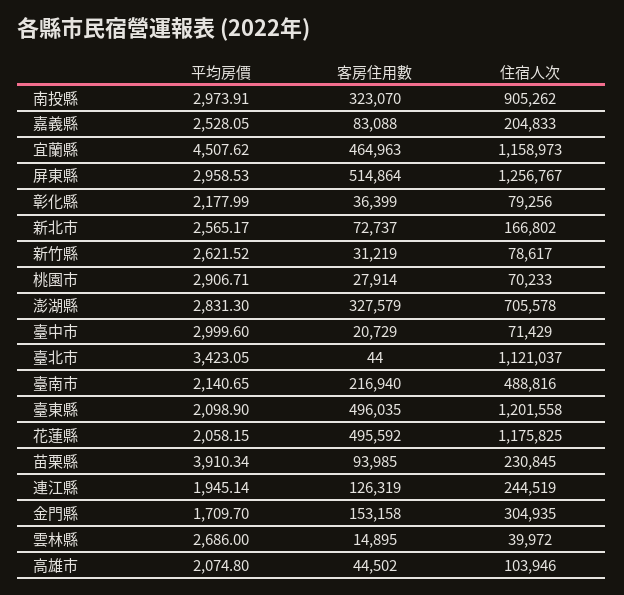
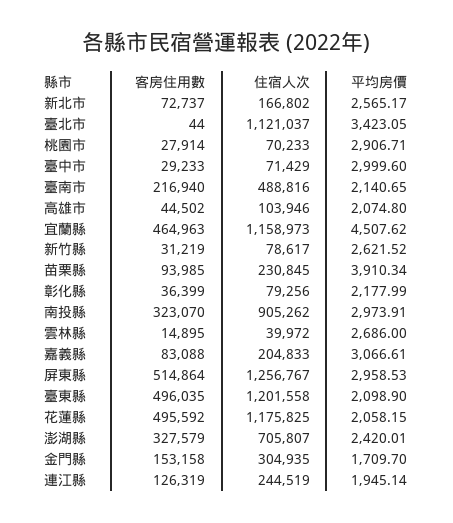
  {
    "平均房價": {
      "南投縣": 2973.91,
-     "嘉義縣": 2528.05,
+     "嘉義縣": 3066.61,
      "宜蘭縣": 4507.62,
      "屏東縣": 2958.53,
      "彰化縣": 2177.99,
      "新北市": 2565.17,
      "新竹縣": 2621.52,
      "桃園市": 2906.71,
-     "澎湖縣": 2831.3,
+     "澎湖縣": 2420.01,
      "臺中市": 2999.6,
      "臺北市": 3423.05,
      "臺南市": 2140.65,
      "臺東縣": 2098.9,
      "花蓮縣": 2058.15,
      "苗栗縣": 3910.34,
      "連江縣": 1945.14,
      "金門縣": 1709.7,
      "雲林縣": 2686,
      "高雄市": 2074.8
    },
    "客房住用數": {
      "南投縣": 323070,
      "嘉義縣": 83088,
      "宜蘭縣": 464963,
      "屏東縣": 514864,
      "彰化縣": 36399,
      "新北市": 72737,
      "新竹縣": 31219,
      "桃園市": 27914,
      "澎湖縣": 327579,
-     "臺中市": 20729,
+     "臺中市": 29233,
      "臺北市": 44,
      "臺南市": 216940,
      "臺東縣": 496035,
      "花蓮縣": 495592,
      "苗栗縣": 93985,
      "連江縣": 126319,
      "金門縣": 153158,
      "雲林縣": 14895,
      "高雄市": 44502
    },
    "住宿人次": {
      "南投縣": 905262,
      "嘉義縣": 204833,
      "宜蘭縣": 1158973,
      "屏東縣": 1256767,
      "彰化縣": 79256,
      "新北市": 166802,
      "新竹縣": 78617,
      "桃園市": 70233,
-     "澎湖縣": 705578,
+     "澎湖縣": 705807,
      "臺中市": 71429,
      "臺北市": 1121037,
      "臺南市": 488816,
      "臺東縣": 1201558,
      "花蓮縣": 1175825,
      "苗栗縣": 230845,
      "連江縣": 244519,
      "金門縣": 304935,
      "雲林縣": 39972,
      "高雄市": 103946
    }
  }

